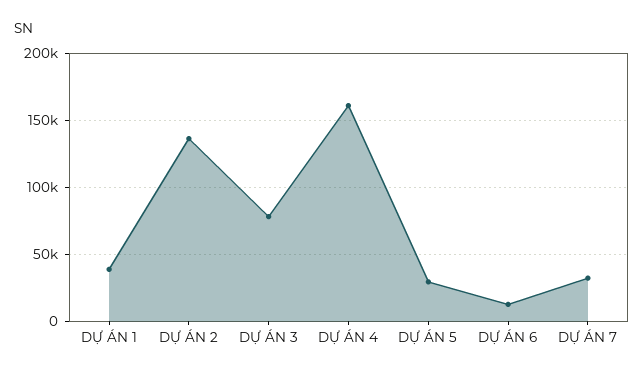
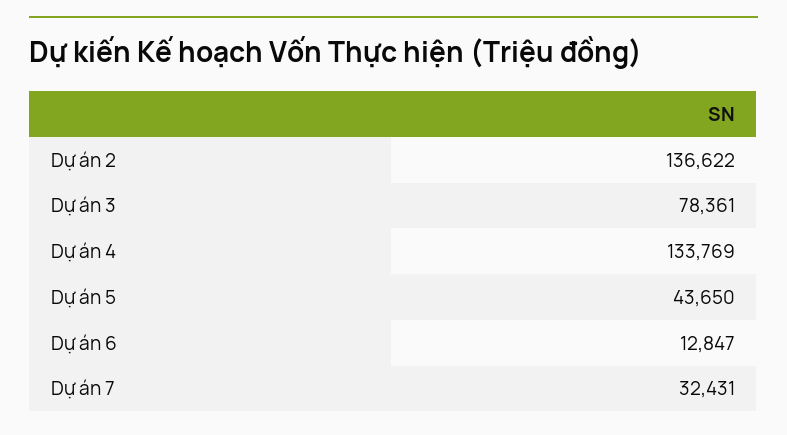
  {
-   "DỰ ÁN 1": 40000,
    "DỰ ÁN 2": 136622,
    "DỰ ÁN 3": 78361,
-   "DỰ ÁN 4": 160000,
+   "DỰ ÁN 4": 133769,
-   "DỰ ÁN 5": 30000,
+   "DỰ ÁN 5": 43650,
    "DỰ ÁN 6": 12847,
    "DỰ ÁN 7": 32431
  }

